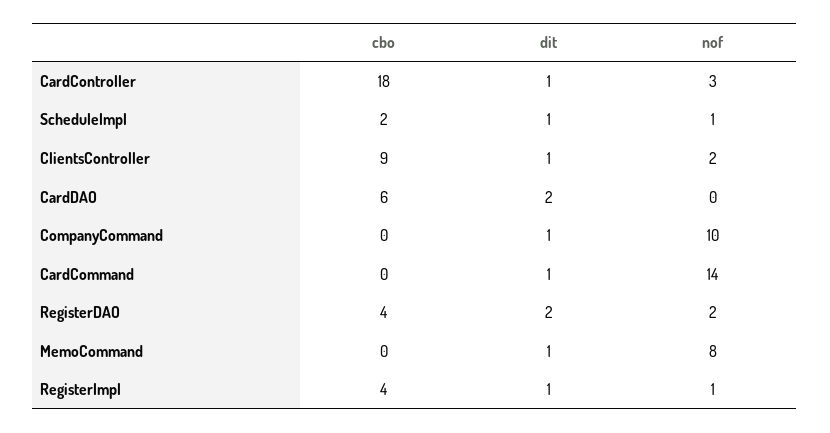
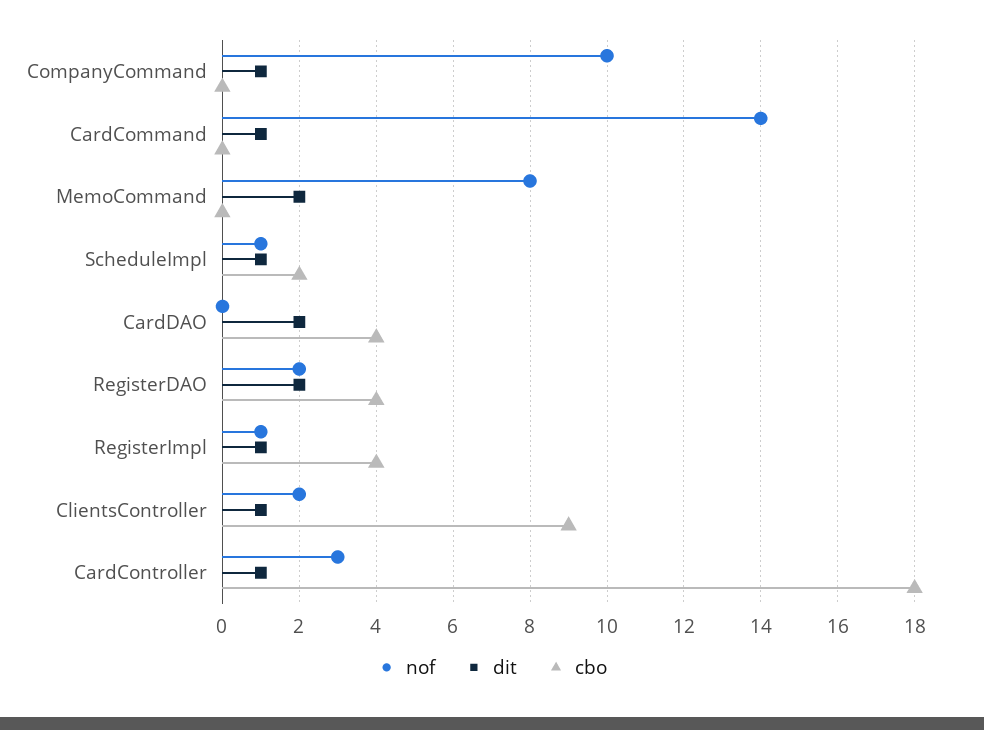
  {
    "cbo": {
      "CardController": 18,
      "ScheduleImpl": 2,
      "ClientsController": 9,
-     "CardDAO": 6,
+     "CardDAO": 4,
      "CompanyCommand": 0,
      "CardCommand": 0,
      "RegisterDAO": 4,
      "MemoCommand": 0,
      "RegisterImpl": 4
    },
    "dit": {
      "CardController": 1,
      "ScheduleImpl": 1,
      "ClientsController": 1,
      "CardDAO": 2,
      "CompanyCommand": 1,
      "CardCommand": 1,
      "RegisterDAO": 2,
-     "MemoCommand": 1,
+     "MemoCommand": 2,
      "RegisterImpl": 1
    },
    "nof": {
      "CardController": 3,
      "ScheduleImpl": 1,
      "ClientsController": 2,
      "CardDAO": 0,
      "CompanyCommand": 10,
      "CardCommand": 14,
      "RegisterDAO": 2,
      "MemoCommand": 8,
      "RegisterImpl": 1
    }
  }

